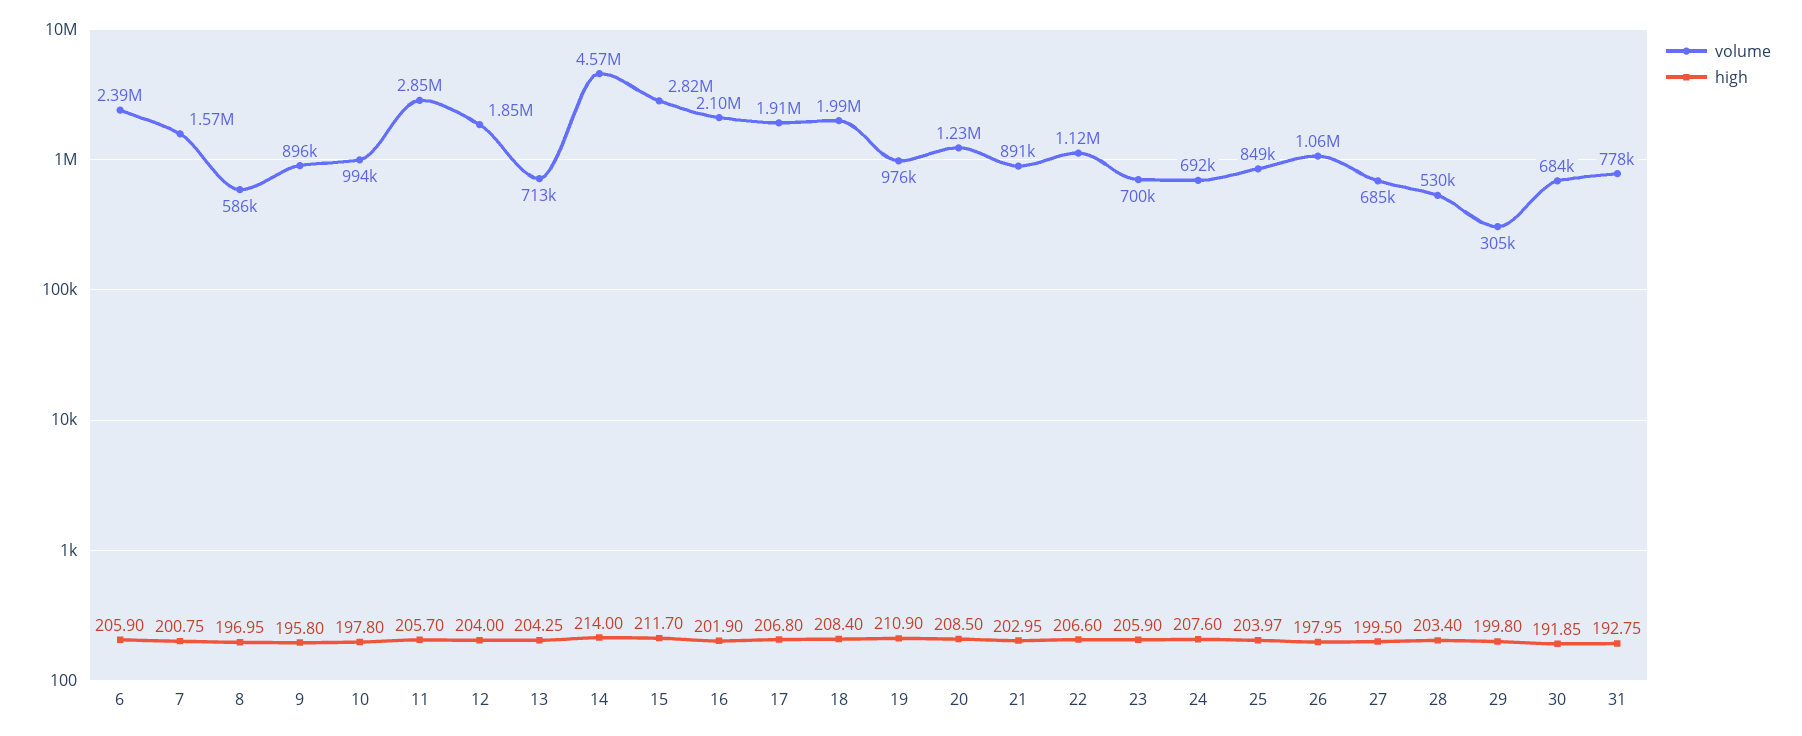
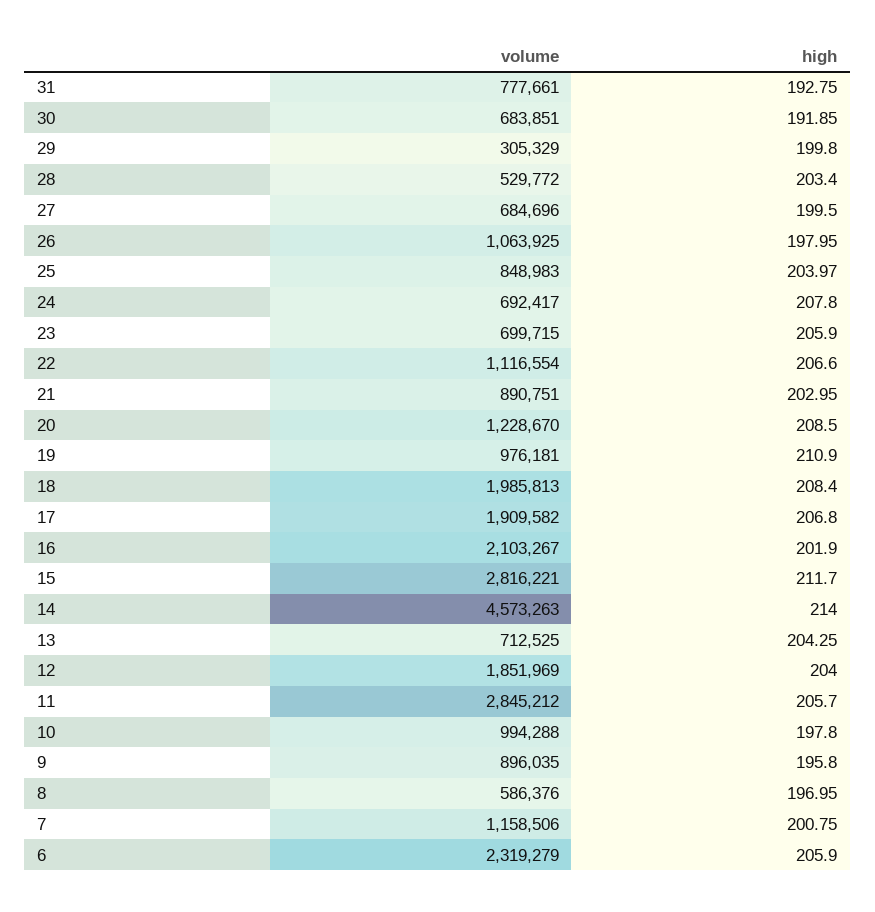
  {
    "volume": {
-     "6": 2390000,
+     "6": 2319279,
-     "7": 1570000,
+     "7": 1158506,
      "8": 586376,
      "9": 896035,
      "10": 994288,
      "11": 2845212,
      "12": 1851969,
      "13": 712525,
      "14": 4573263,
      "15": 2816221,
      "16": 2103267,
      "17": 1909582,
      "18": 1985813,
      "19": 976181,
      "20": 1228670,
      "21": 890751,
      "22": 1116554,
      "23": 699715,
      "24": 692417,
      "25": 848983,
      "26": 1063925,
      "27": 684696,
      "28": 529772,
      "29": 305329,
      "30": 683851,
      "31": 777661
    },
    "high": {
      "6": 205.9,
      "7": 200.75,
      "8": 196.95,
      "9": 195.8,
      "10": 197.8,
      "11": 205.7,
      "12": 204,
      "13": 204.25,
      "14": 214,
      "15": 211.7,
      "16": 201.9,
      "17": 206.8,
      "18": 208.4,
      "19": 210.9,
      "20": 208.5,
      "21": 202.95,
      "22": 206.6,
      "23": 205.9,
-     "24": 207.6,
+     "24": 207.8,
      "25": 203.97,
      "26": 197.95,
      "27": 199.5,
      "28": 203.4,
      "29": 199.8,
      "30": 191.85,
      "31": 192.75
    }
  }

